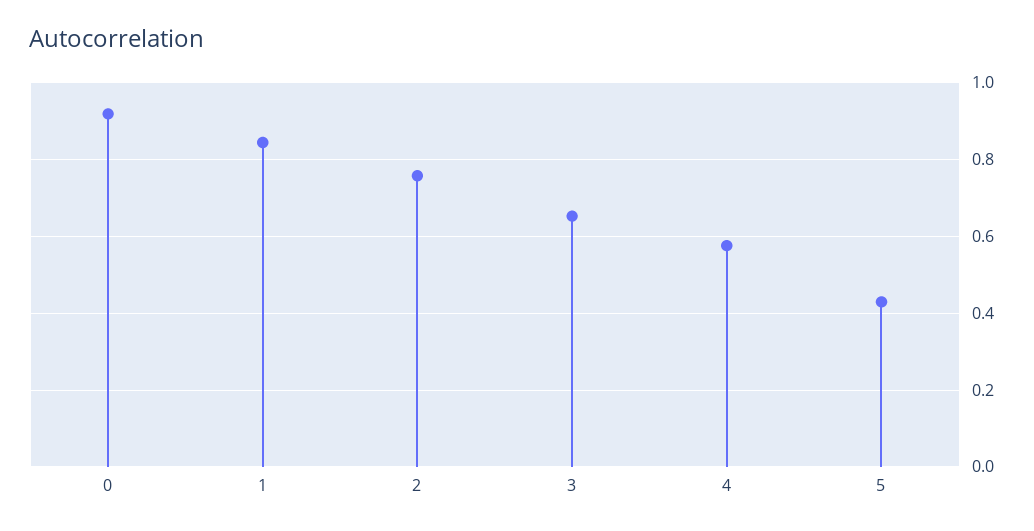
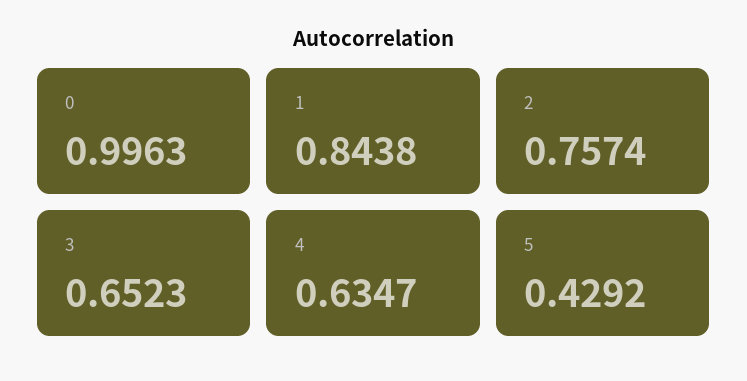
  {
-   "0": 0.92,
+   "0": 0.9963,
    "1": 0.8438,
    "2": 0.7574,
    "3": 0.6523,
-   "4": 0.58,
+   "4": 0.6347,
    "5": 0.4292
  }

